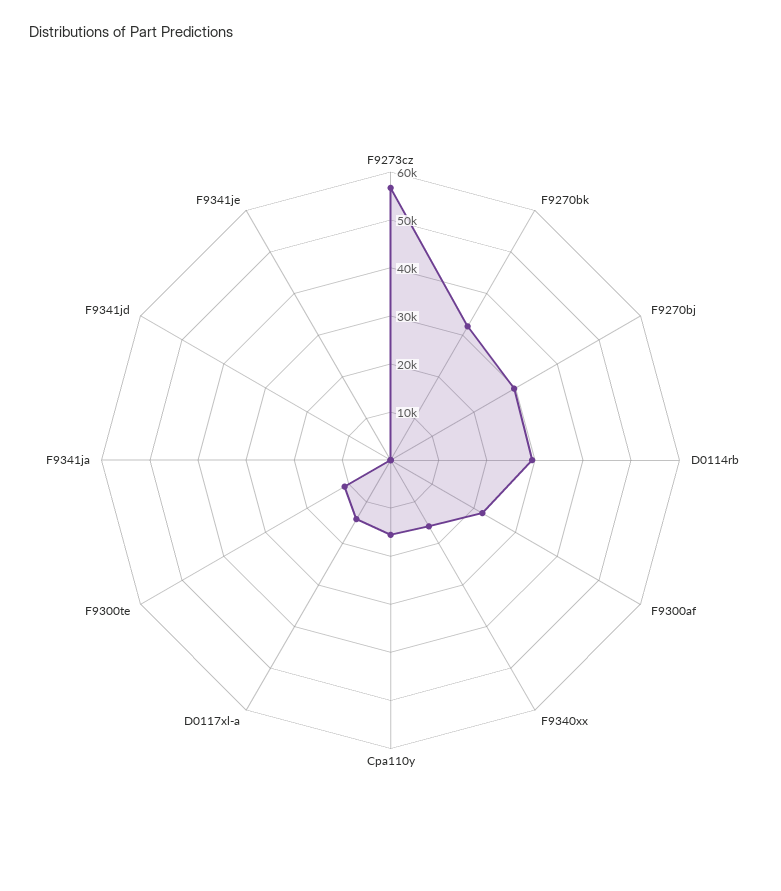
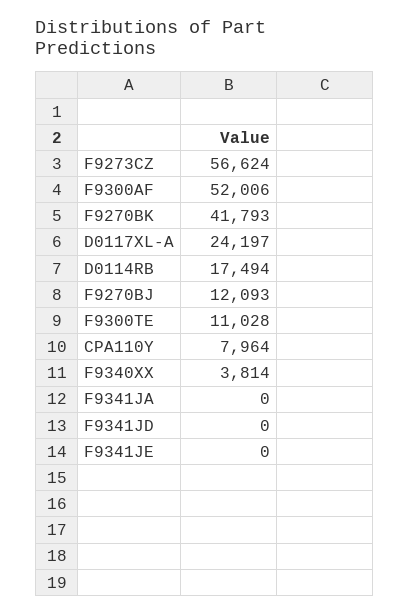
  {
    "F9273cz": 56624,
-   "F9270bk": 32000,
+   "F9270bk": 41793,
-   "F9270bj": 30000,
+   "F9270bj": 12093,
-   "D0114rb": 30000,
+   "D0114rb": 17494,
-   "F9300af": 22000,
+   "F9300af": 52006,
-   "F9340xx": 16000,
+   "F9340xx": 3814,
-   "Cpa110y": 16000,
+   "Cpa110y": 7964,
-   "D0117xl-a": 14000,
+   "D0117xl-a": 24197,
    "F9300te": 11028,
    "F9341ja": 0,
    "F9341jd": 0,
    "F9341je": 0
  }

